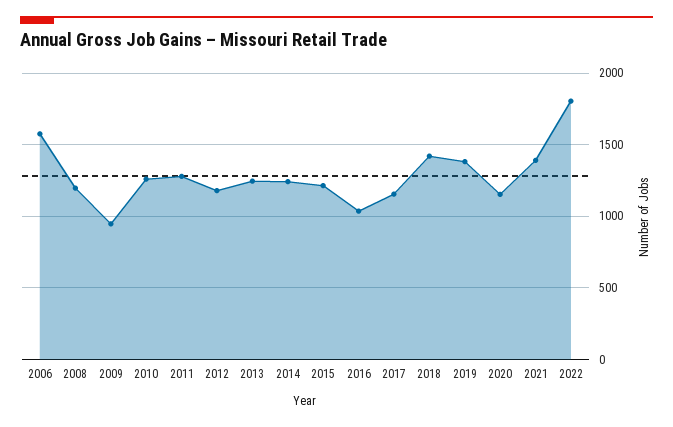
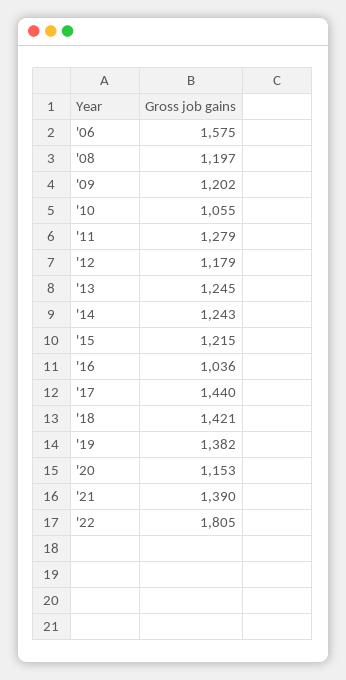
  {
    "2006": 1575,
    "2008": 1197,
-   "2009": 950,
+   "2009": 1202,
-   "2010": 1250,
+   "2010": 1055,
    "2011": 1279,
    "2012": 1179,
    "2013": 1245,
    "2014": 1243,
    "2015": 1215,
    "2016": 1036,
-   "2017": 1150,
+   "2017": 1440,
    "2018": 1421,
    "2019": 1382,
    "2020": 1153,
    "2021": 1390,
    "2022": 1805
  }

